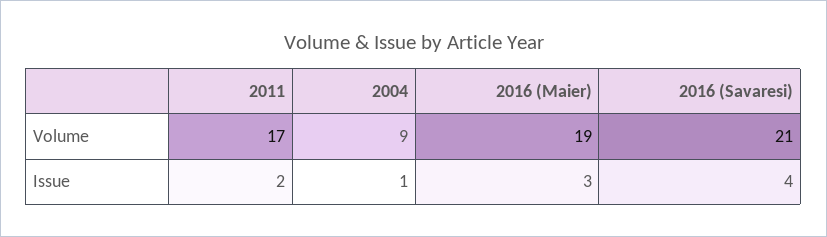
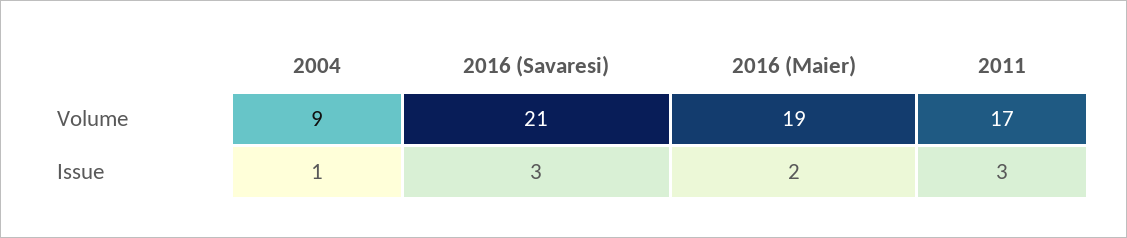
  {
    "2011": {
      "Volume": 17,
-     "Issue": 2
+     "Issue": 3
    },
    "2004": {
      "Volume": 9,
      "Issue": 1
    },
    "2016 (Maier)": {
      "Volume": 19,
-     "Issue": 3
+     "Issue": 2
    },
    "2016 (Savaresi)": {
      "Volume": 21,
-     "Issue": 4
+     "Issue": 3
    }
  }

